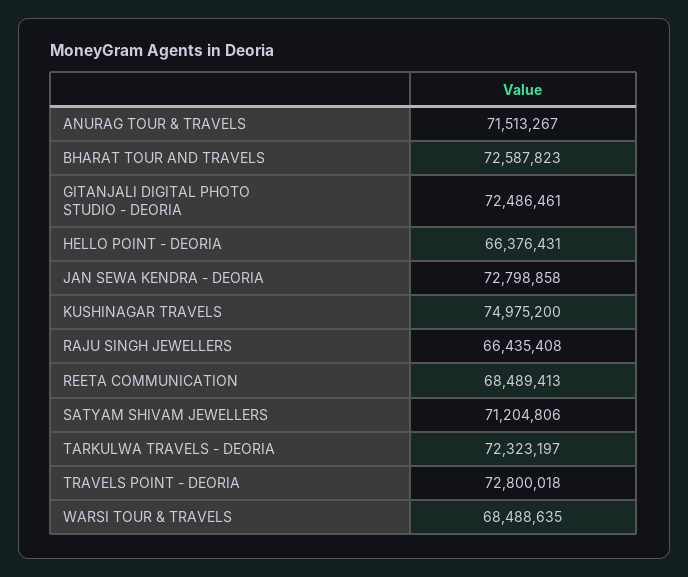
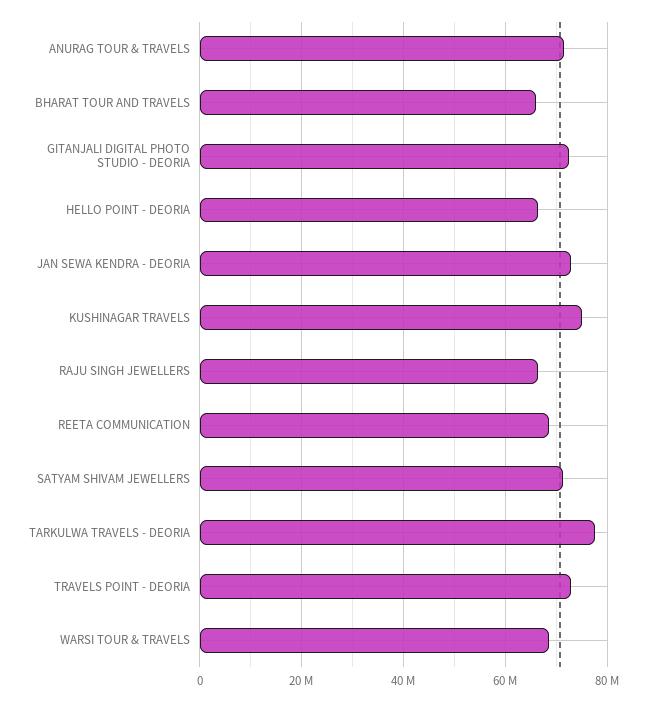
  {
    "ANURAG TOUR & TRAVELS": 71513267,
-   "BHARAT TOUR AND TRAVELS": 72587823,
+   "BHARAT TOUR AND TRAVELS": 66000000,
    "GITANJALI DIGITAL PHOTO STUDIO - DEORIA": 72486461,
    "HELLO POINT - DEORIA": 66376431,
    "JAN SEWA KENDRA - DEORIA": 72798858,
    "KUSHINAGAR TRAVELS": 74975200,
    "RAJU SINGH JEWELLERS": 66435408,
    "REETA COMMUNICATION": 68489413,
    "SATYAM SHIVAM JEWELLERS": 71204806,
-   "TARKULWA TRAVELS - DEORIA": 72323197,
+   "TARKULWA TRAVELS - DEORIA": 78000000,
    "TRAVELS POINT - DEORIA": 72800018,
    "WARSI TOUR & TRAVELS": 68488635
  }

